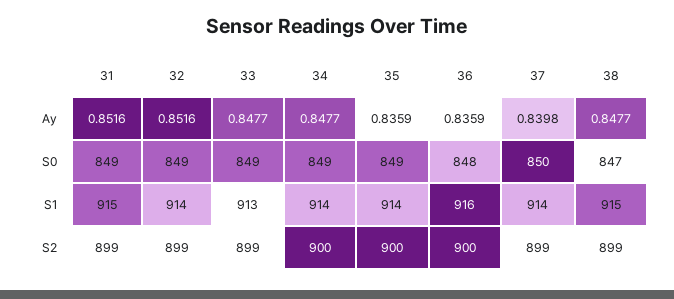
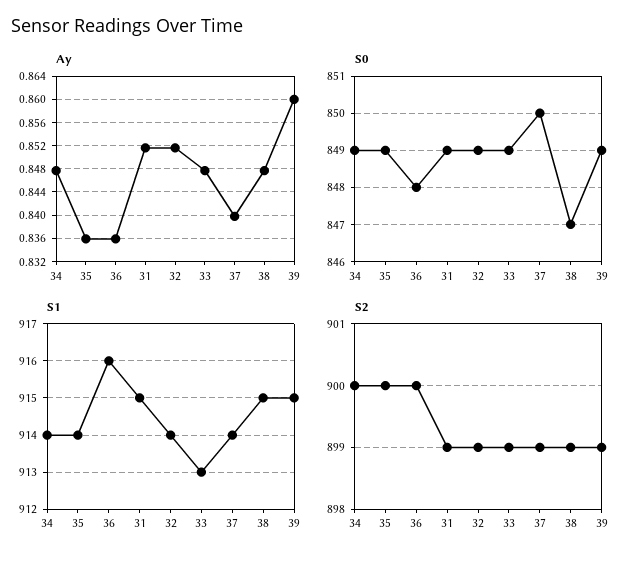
  {
    "Ay": {
      "31": 0.8516,
      "32": 0.8516,
      "33": 0.8477,
      "34": 0.8477,
      "35": 0.8359,
      "36": 0.8359,
      "37": 0.8398,
-     "38": 0.8477
+     "38": 0.8477,
+     "39": 0.86
    },
    "S0": {
      "31": 849,
      "32": 849,
      "33": 849,
      "34": 849,
      "35": 849,
      "36": 848,
      "37": 850,
-     "38": 847
+     "38": 847,
+     "39": 849
    },
    "S1": {
      "31": 915,
      "32": 914,
      "33": 913,
      "34": 914,
      "35": 914,
      "36": 916,
      "37": 914,
-     "38": 915
+     "38": 915,
+     "39": 915
    },
    "S2": {
      "31": 899,
      "32": 899,
      "33": 899,
      "34": 900,
      "35": 900,
      "36": 900,
      "37": 899,
-     "38": 899
+     "38": 899,
+     "39": 899
    }
  }

